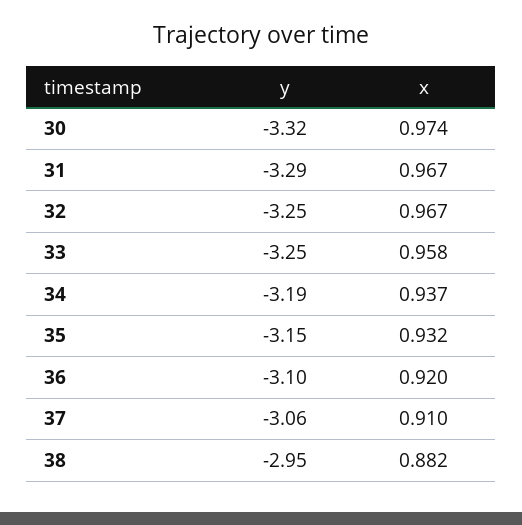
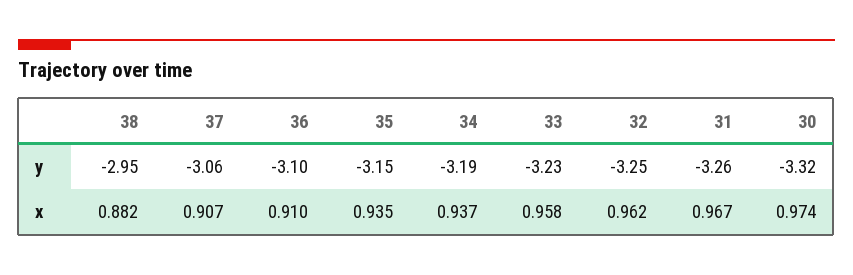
  {
    "y": {
      "30": -3.32,
-     "31": -3.29,
+     "31": -3.26,
      "32": -3.25,
-     "33": -3.25,
+     "33": -3.23,
      "34": -3.19,
      "35": -3.15,
      "36": -3.1,
      "37": -3.06,
      "38": -2.95
    },
    "x": {
      "30": 0.974,
      "31": 0.967,
-     "32": 0.967,
+     "32": 0.962,
      "33": 0.958,
      "34": 0.937,
-     "35": 0.932,
+     "35": 0.935,
-     "36": 0.92,
+     "36": 0.91,
-     "37": 0.91,
+     "37": 0.907,
      "38": 0.882
    }
  }

